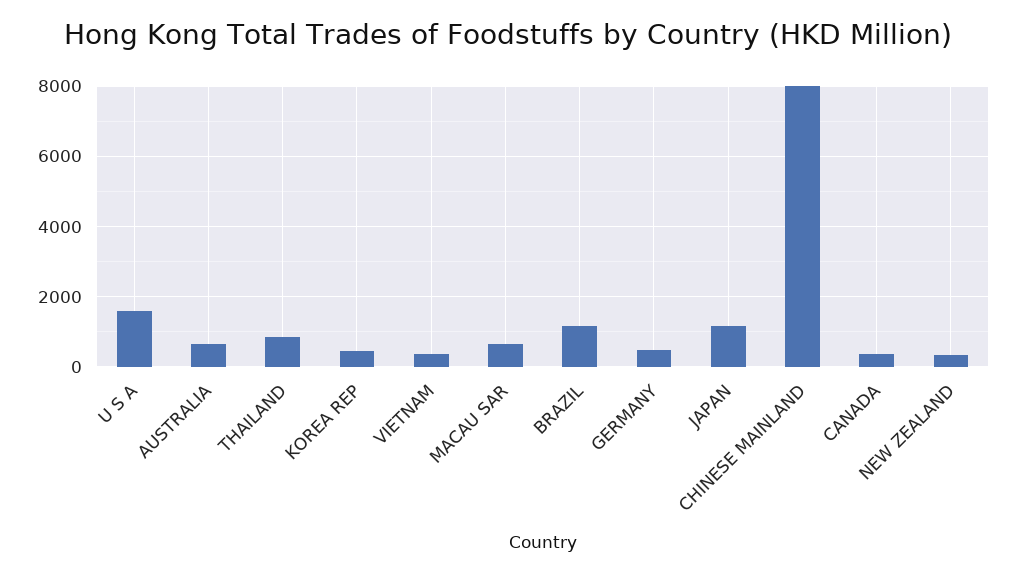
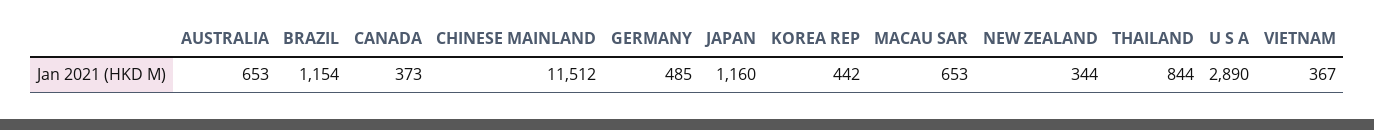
  {
-   "U S A": 1600,
+   "U S A": 2890,
    "AUSTRALIA": 653,
    "THAILAND": 844,
    "KOREA REP": 442,
    "VIETNAM": 367,
    "MACAU SAR": 653,
    "BRAZIL": 1154,
    "GERMANY": 485,
    "JAPAN": 1160,
-   "CHINESE MAINLAND": 8000,
+   "CHINESE MAINLAND": 11512,
    "CANADA": 373,
    "NEW ZEALAND": 344
  }

